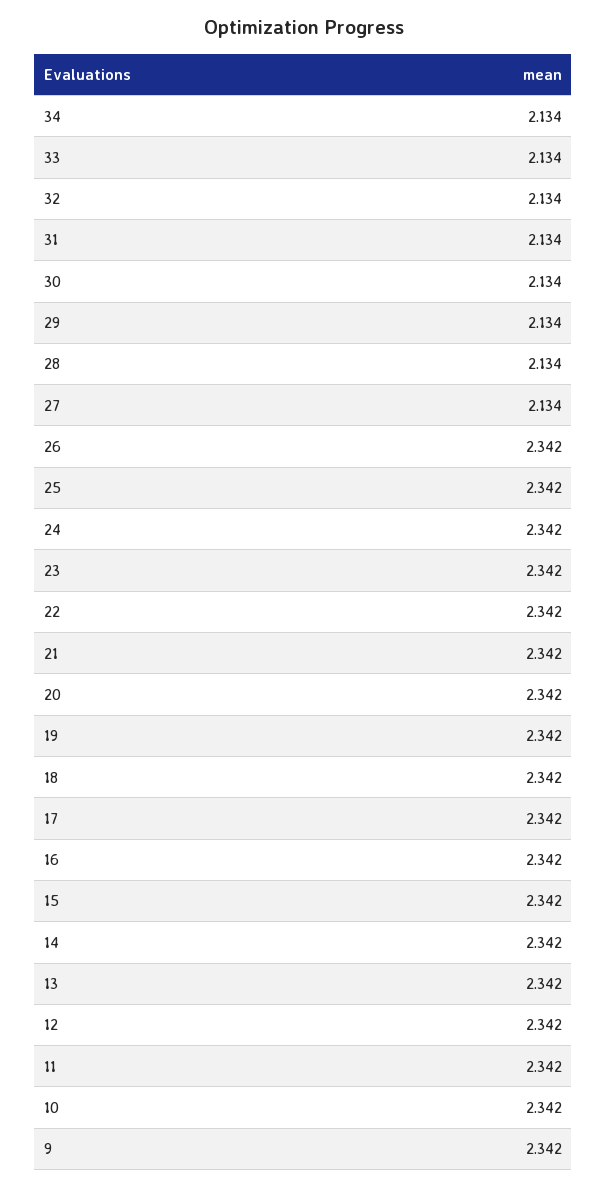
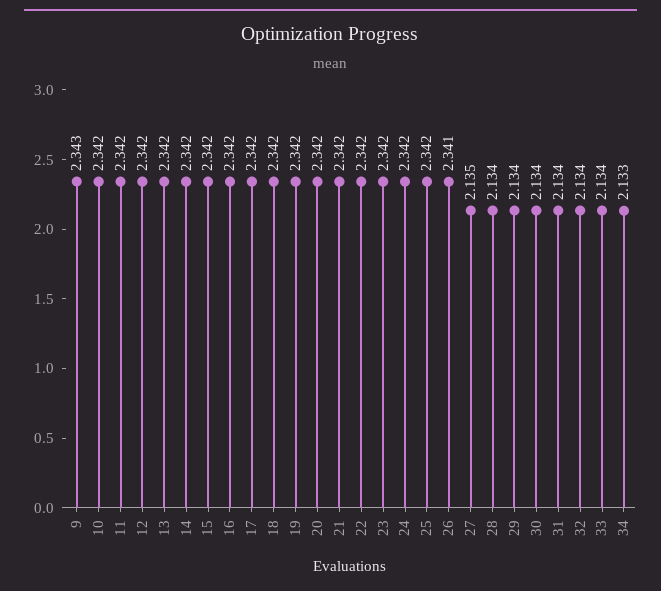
  {
-   "34": 2.134,
+   "34": 2.133,
    "33": 2.134,
    "32": 2.134,
    "31": 2.134,
    "30": 2.134,
    "29": 2.134,
    "28": 2.134,
-   "27": 2.134,
+   "27": 2.135,
-   "26": 2.342,
+   "26": 2.341,
    "25": 2.342,
    "24": 2.342,
    "23": 2.342,
    "22": 2.342,
    "21": 2.342,
    "20": 2.342,
    "19": 2.342,
    "18": 2.342,
    "17": 2.342,
    "16": 2.342,
    "15": 2.342,
    "14": 2.342,
    "13": 2.342,
    "12": 2.342,
    "11": 2.342,
    "10": 2.342,
-   "9": 2.342
+   "9": 2.343
  }

